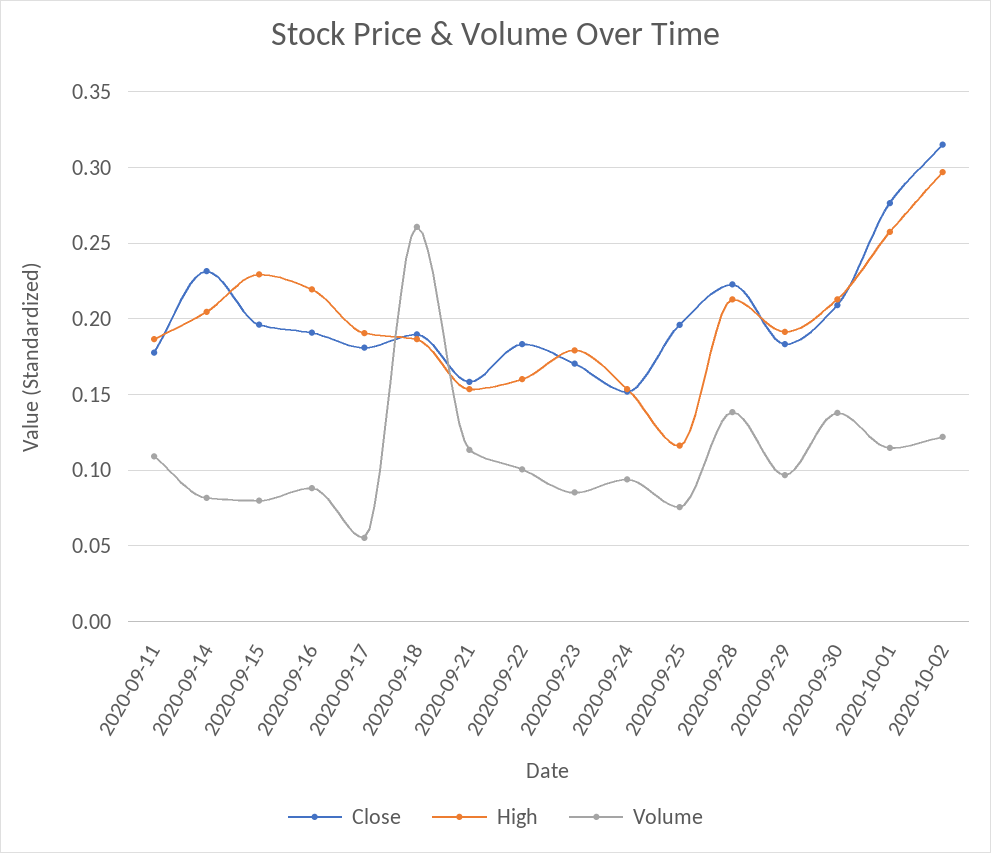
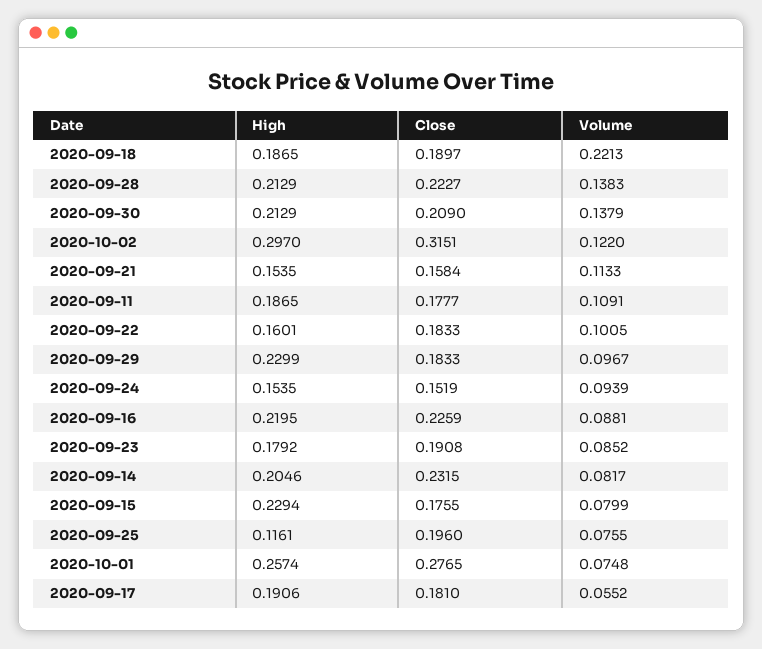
  {
    "Close": {
      "2020-09-11": 0.1777,
      "2020-09-14": 0.2315,
-     "2020-09-15": 0.195,
+     "2020-09-15": 0.1755,
-     "2020-09-16": 0.19,
+     "2020-09-16": 0.2259,
      "2020-09-17": 0.181,
      "2020-09-18": 0.1897,
      "2020-09-21": 0.1584,
      "2020-09-22": 0.1833,
-     "2020-09-23": 0.17,
+     "2020-09-23": 0.1908,
      "2020-09-24": 0.1519,
      "2020-09-25": 0.196,
      "2020-09-28": 0.2227,
      "2020-09-29": 0.1833,
      "2020-09-30": 0.209,
      "2020-10-01": 0.2765,
      "2020-10-02": 0.3151
    },
    "High": {
      "2020-09-11": 0.1865,
      "2020-09-14": 0.2046,
      "2020-09-15": 0.2294,
      "2020-09-16": 0.2195,
      "2020-09-17": 0.1906,
      "2020-09-18": 0.1865,
      "2020-09-21": 0.1535,
      "2020-09-22": 0.1601,
      "2020-09-23": 0.1792,
      "2020-09-24": 0.1535,
      "2020-09-25": 0.1161,
      "2020-09-28": 0.2129,
-     "2020-09-29": 0.19,
+     "2020-09-29": 0.2299,
      "2020-09-30": 0.2129,
      "2020-10-01": 0.2574,
      "2020-10-02": 0.297
    },
    "Volume": {
      "2020-09-11": 0.1091,
      "2020-09-14": 0.0817,
      "2020-09-15": 0.0799,
      "2020-09-16": 0.0881,
      "2020-09-17": 0.0552,
-     "2020-09-18": 0.26,
+     "2020-09-18": 0.2213,
      "2020-09-21": 0.1133,
      "2020-09-22": 0.1005,
      "2020-09-23": 0.0852,
      "2020-09-24": 0.0939,
      "2020-09-25": 0.0755,
      "2020-09-28": 0.1383,
      "2020-09-29": 0.0967,
      "2020-09-30": 0.1379,
-     "2020-10-01": 0.115,
+     "2020-10-01": 0.0748,
      "2020-10-02": 0.122
    }
  }

